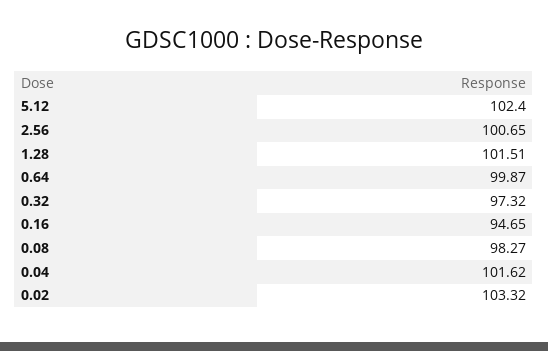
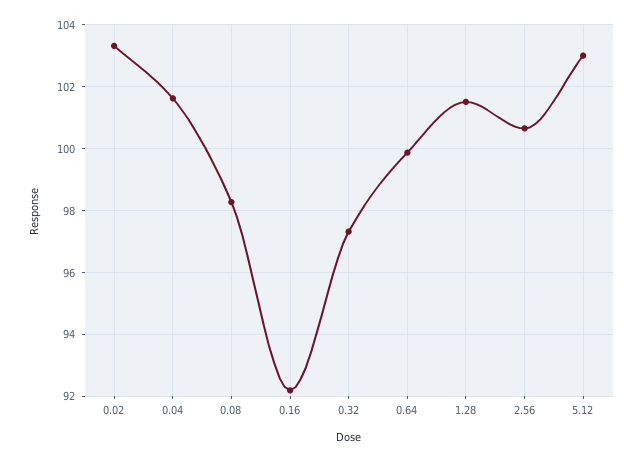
  {
-   "5.12": 102.4,
+   "5.12": 103,
    "2.56": 100.65,
    "1.28": 101.51,
    "0.64": 99.87,
    "0.32": 97.32,
-   "0.16": 94.65,
+   "0.16": 92.2,
    "0.08": 98.27,
    "0.04": 101.62,
    "0.02": 103.32
  }

